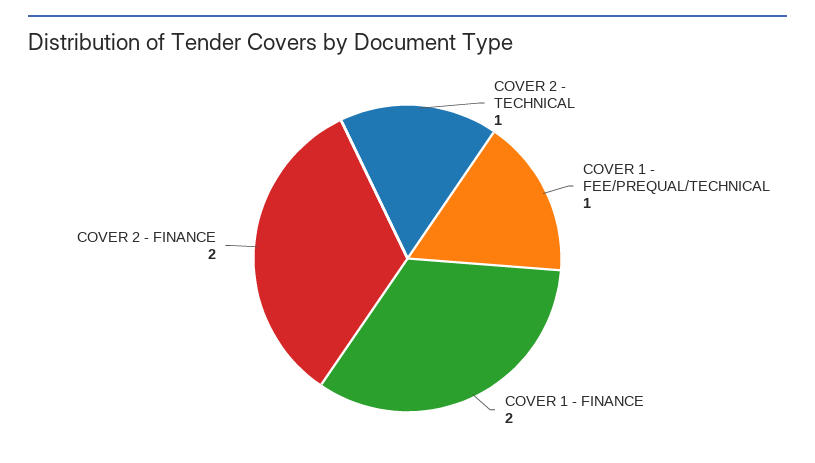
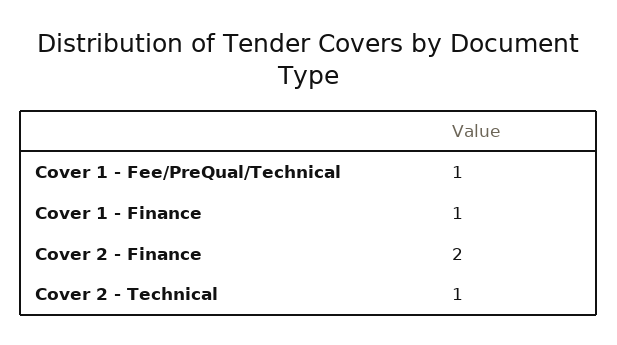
  {
    "COVER 2 - TECHNICAL": 1,
    "COVER 1 - FEE/PREQUAL/TECHNICAL": 1,
-   "COVER 1 - FINANCE": 2,
+   "COVER 1 - FINANCE": 1,
    "COVER 2 - FINANCE": 2
  }

